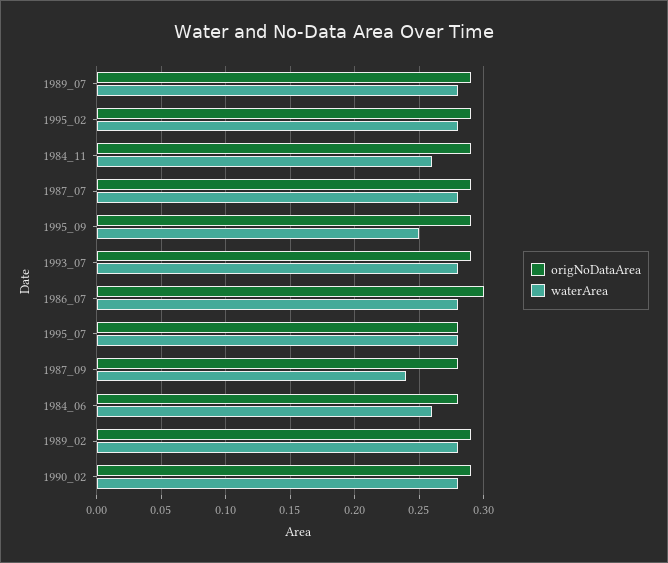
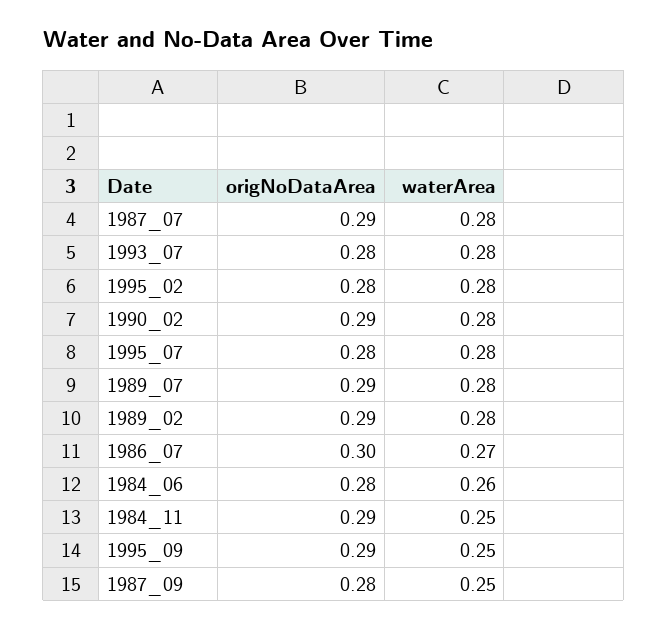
  {
    "origNoDataArea": {
      "1989_07": 0.29,
-     "1995_02": 0.29,
+     "1995_02": 0.28,
      "1984_11": 0.29,
      "1987_07": 0.29,
      "1995_09": 0.29,
-     "1993_07": 0.29,
+     "1993_07": 0.28,
      "1986_07": 0.3,
      "1995_07": 0.28,
      "1987_09": 0.28,
      "1984_06": 0.28,
      "1989_02": 0.29,
      "1990_02": 0.29
    },
    "waterArea": {
      "1989_07": 0.28,
      "1995_02": 0.28,
-     "1984_11": 0.26,
+     "1984_11": 0.25,
      "1987_07": 0.28,
      "1995_09": 0.25,
      "1993_07": 0.28,
-     "1986_07": 0.28,
+     "1986_07": 0.27,
      "1995_07": 0.28,
-     "1987_09": 0.24,
+     "1987_09": 0.25,
      "1984_06": 0.26,
      "1989_02": 0.28,
      "1990_02": 0.28
    }
  }

